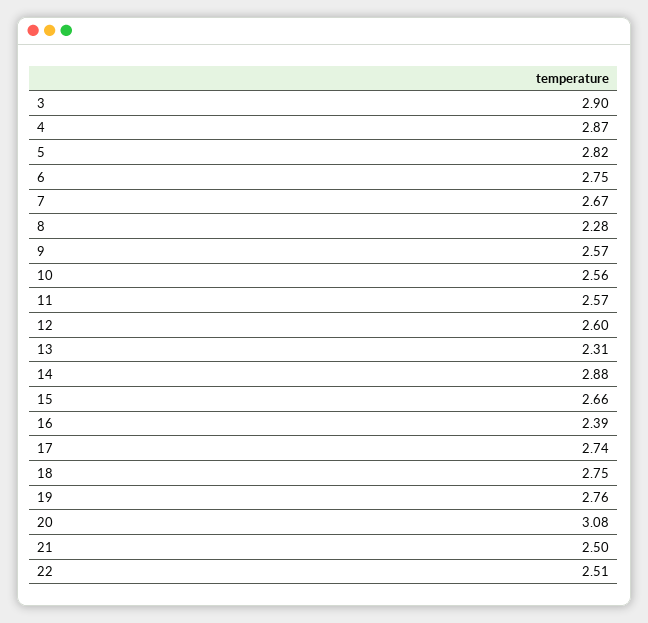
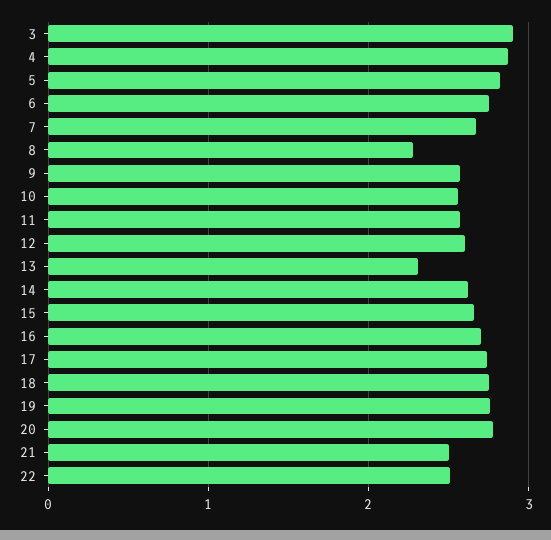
  {
    "3": 2.9,
    "4": 2.87,
    "5": 2.82,
    "6": 2.75,
    "7": 2.67,
    "8": 2.28,
    "9": 2.57,
    "10": 2.56,
    "11": 2.57,
    "12": 2.6,
    "13": 2.31,
-   "14": 2.88,
+   "14": 2.6,
    "15": 2.66,
-   "16": 2.39,
+   "16": 2.7,
    "17": 2.74,
    "18": 2.75,
    "19": 2.76,
-   "20": 3.08,
+   "20": 2.8,
    "21": 2.5,
    "22": 2.51
  }

